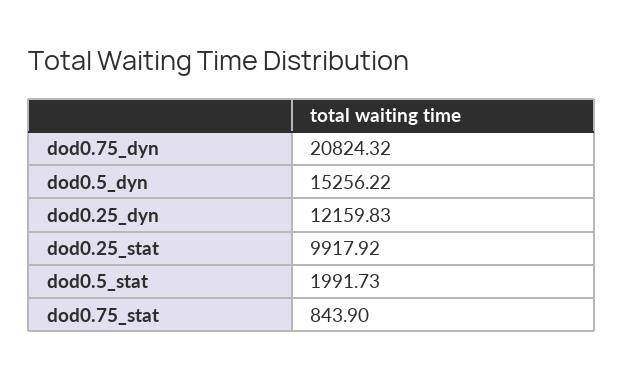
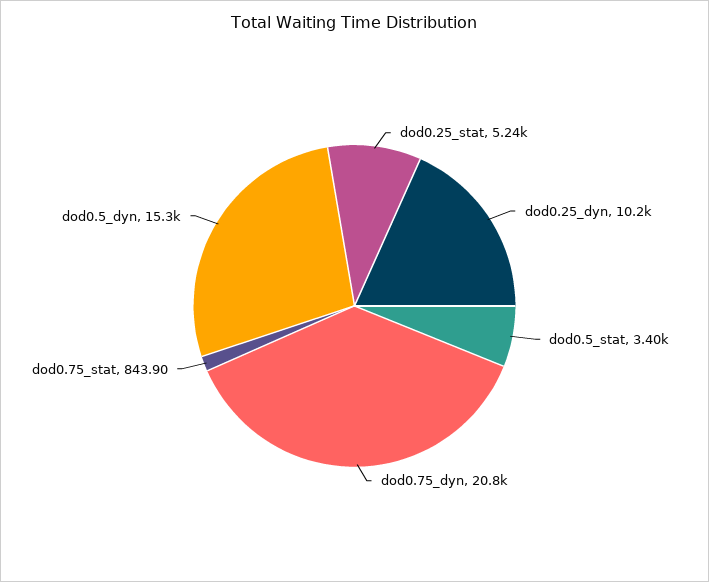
  {
    "dod0.75_dyn": 20824.32,
    "dod0.5_dyn": 15256.22,
-   "dod0.25_dyn": 12159.83,
+   "dod0.25_dyn": 10200,
-   "dod0.25_stat": 9917.92,
+   "dod0.25_stat": 5240,
-   "dod0.5_stat": 1991.73,
+   "dod0.5_stat": 3400,
    "dod0.75_stat": 843.9
  }

